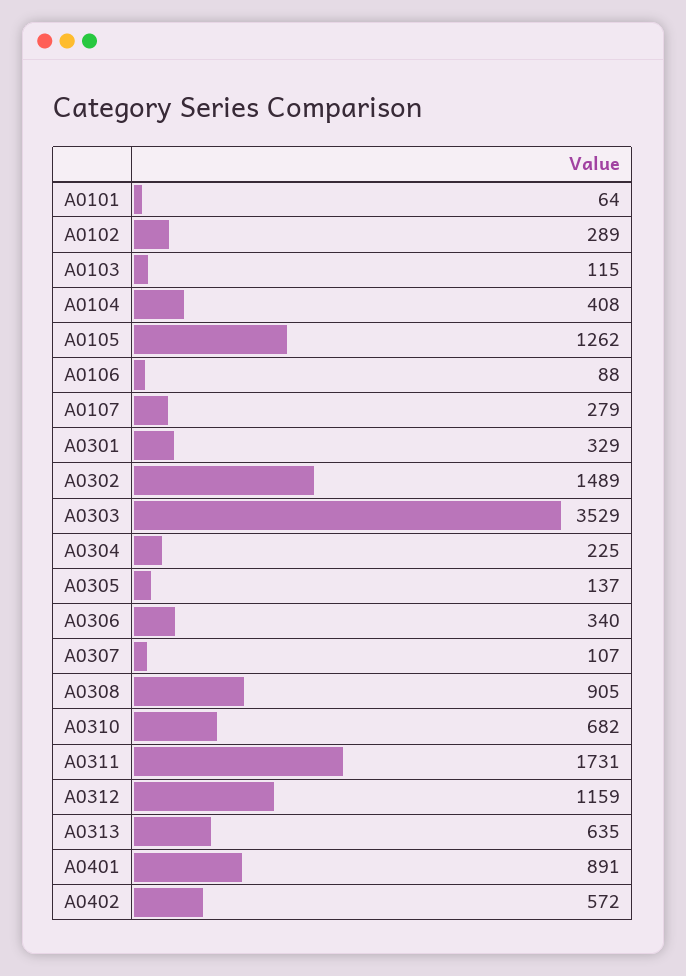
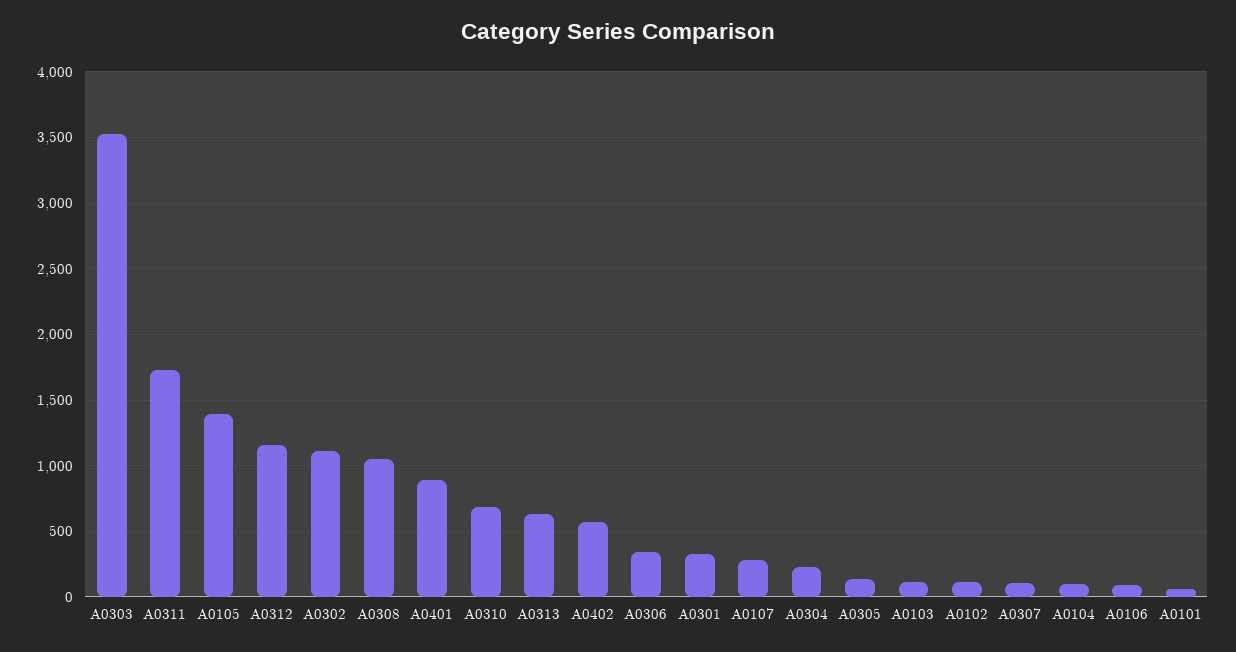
  {
    "A0101": 64,
-   "A0102": 289,
+   "A0102": 100,
    "A0103": 115,
-   "A0104": 408,
+   "A0104": 100,
-   "A0105": 1262,
+   "A0105": 1400,
    "A0106": 88,
    "A0107": 279,
    "A0301": 329,
-   "A0302": 1489,
+   "A0302": 1100,
    "A0303": 3529,
    "A0304": 225,
    "A0305": 137,
    "A0306": 340,
    "A0307": 107,
-   "A0308": 905,
+   "A0308": 1050,
    "A0310": 682,
    "A0311": 1731,
    "A0312": 1159,
    "A0313": 635,
    "A0401": 891,
    "A0402": 572
  }

